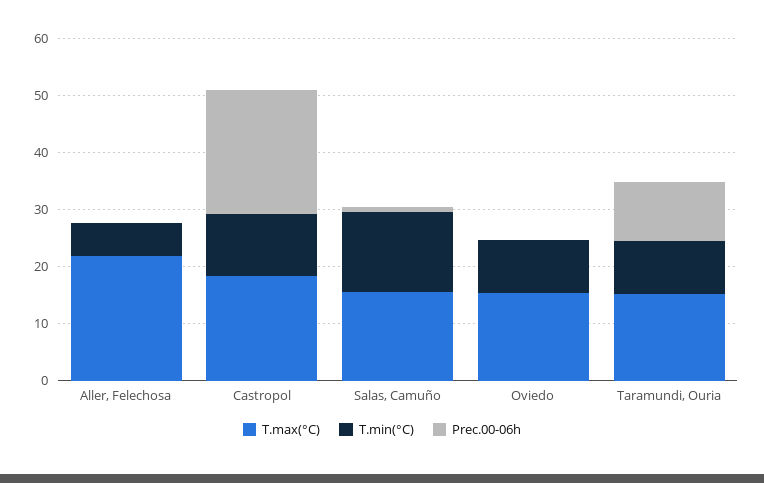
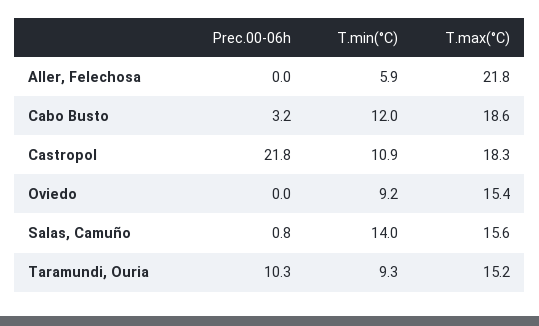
  {
    "T.max(°C)": {
      "Aller, Felechosa": 21.8,
      "Castropol": 18.3,
      "Salas, Camuño": 15.6,
      "Oviedo": 15.4,
-     "Taramundi, Ouria": 15.2
+     "Taramundi, Ouria": 15.2,
+     "Cabo Busto": 18.6
    },
    "T.min(°C)": {
      "Aller, Felechosa": 5.9,
      "Castropol": 10.9,
      "Salas, Camuño": 14,
      "Oviedo": 9.2,
-     "Taramundi, Ouria": 9.3
+     "Taramundi, Ouria": 9.3,
+     "Cabo Busto": 12
    },
    "Prec.00-06h": {
      "Aller, Felechosa": 0,
      "Castropol": 21.8,
      "Salas, Camuño": 0.8,
      "Oviedo": 0,
-     "Taramundi, Ouria": 10.3
+     "Taramundi, Ouria": 10.3,
+     "Cabo Busto": 3.2
    }
  }

